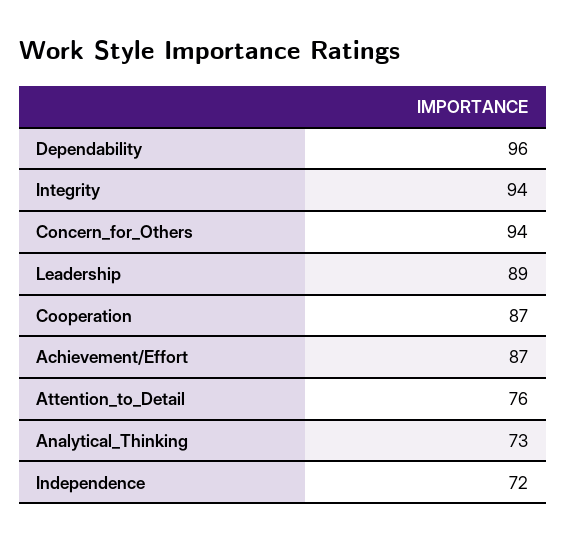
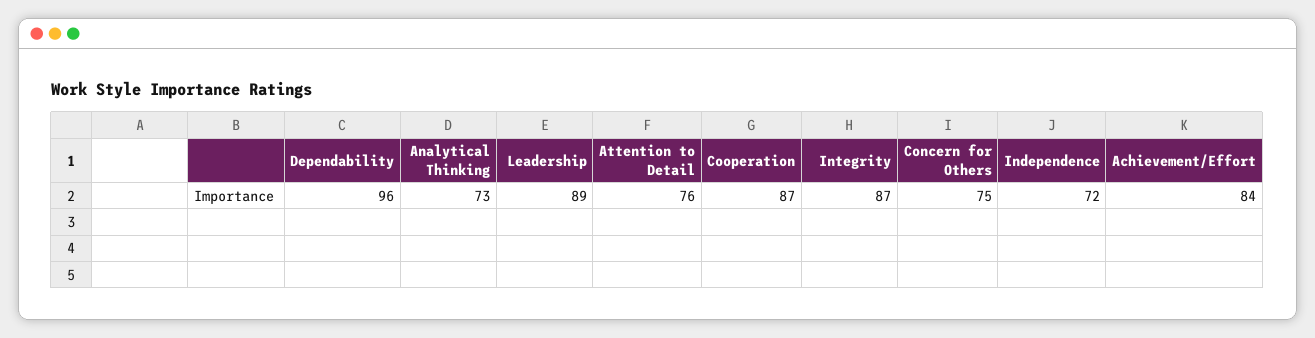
  {
    "Dependability": 96,
-   "Integrity": 94,
+   "Integrity": 87,
-   "Concern_for_Others": 94,
+   "Concern_for_Others": 75,
    "Leadership": 89,
    "Cooperation": 87,
-   "Achievement/Effort": 87,
+   "Achievement/Effort": 84,
    "Attention_to_Detail": 76,
    "Analytical_Thinking": 73,
    "Independence": 72
  }

